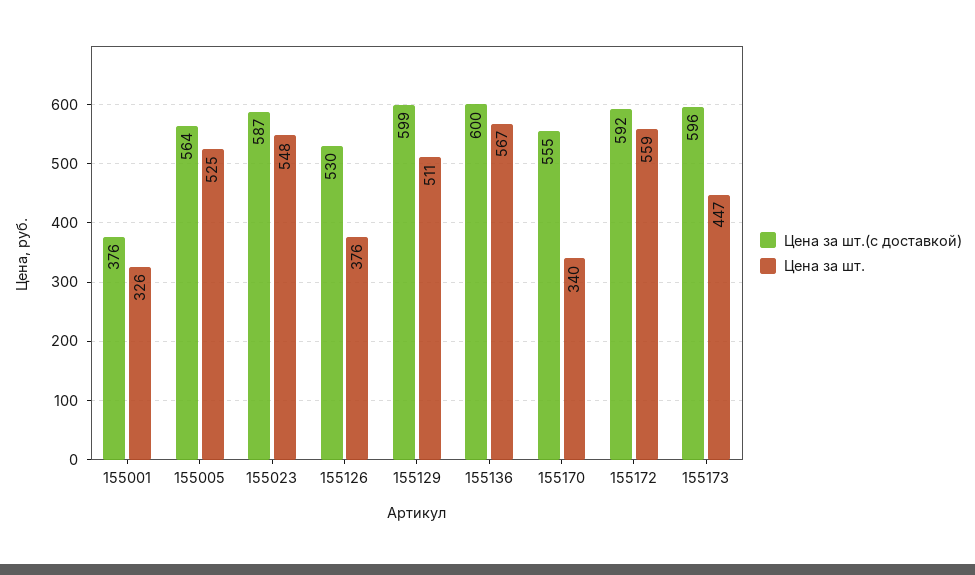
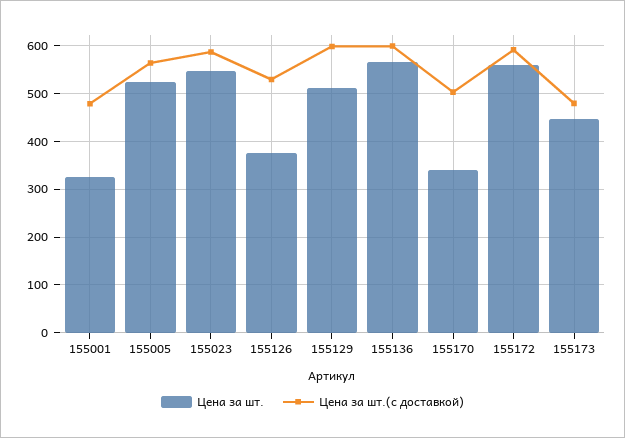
  {
    "Цена за шт.(с доставкой)": {
-     "155001": 376,
+     "155001": 480,
      "155005": 564,
      "155023": 587,
      "155126": 530,
      "155129": 599,
      "155136": 600,
-     "155170": 555,
+     "155170": 500,
      "155172": 592,
-     "155173": 596
+     "155173": 480
    },
    "Цена за шт.": {
      "155001": 326,
      "155005": 525,
      "155023": 548,
      "155126": 376,
      "155129": 511,
      "155136": 567,
      "155170": 340,
      "155172": 559,
      "155173": 447
    }
  }

